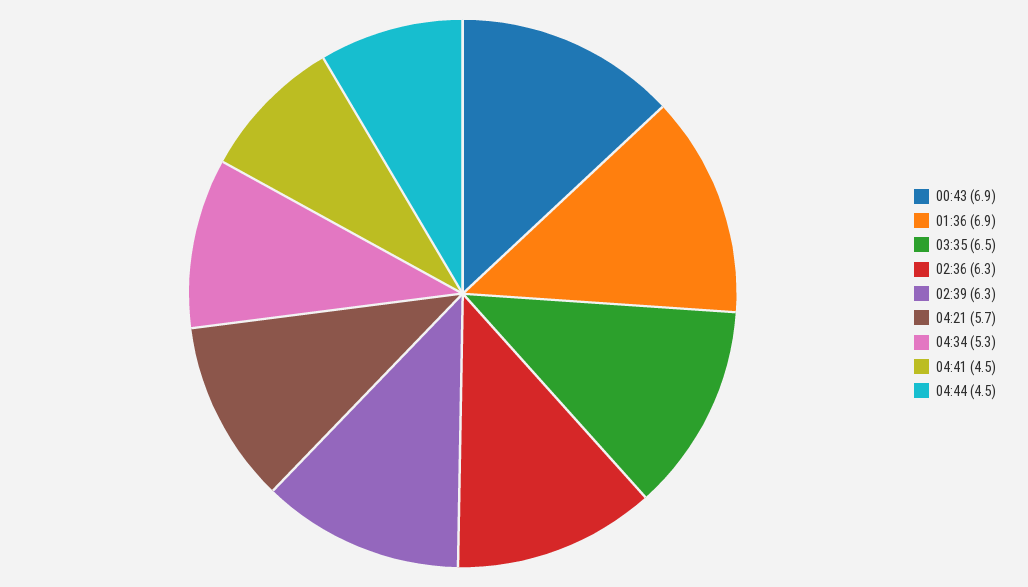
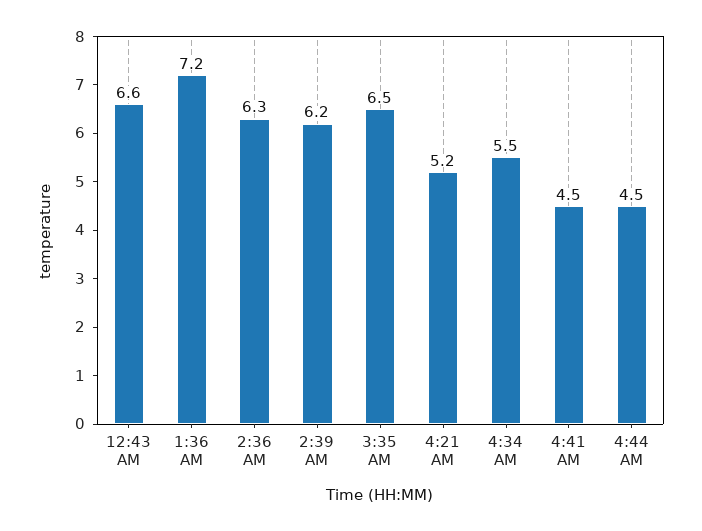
  {
-   "00:43": 6.9,
+   "00:43": 6.6,
-   "01:36": 6.9,
+   "01:36": 7.2,
    "03:35": 6.5,
    "02:36": 6.3,
-   "02:39": 6.3,
+   "02:39": 6.2,
-   "04:21": 5.7,
+   "04:21": 5.2,
-   "04:34": 5.3,
+   "04:34": 5.5,
    "04:41": 4.5,
    "04:44": 4.5
  }

